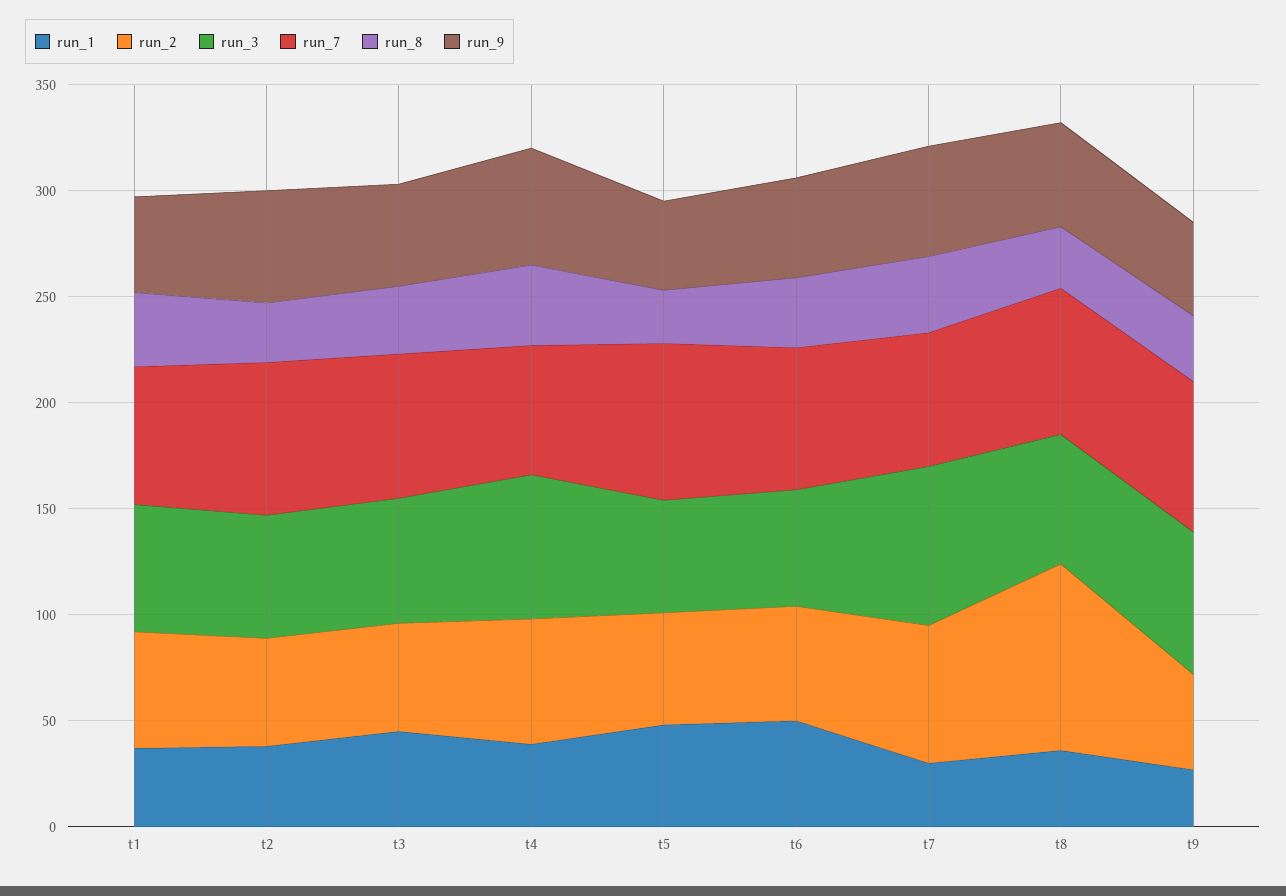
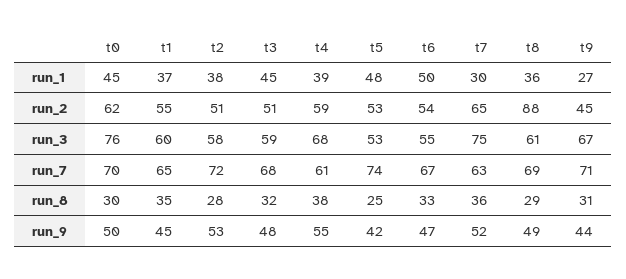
  {
    "run_1": {
      "t1": 37,
      "t2": 38,
      "t3": 45,
      "t4": 39,
      "t5": 48,
      "t6": 50,
      "t7": 30,
      "t8": 36,
-     "t9": 27
+     "t9": 27,
+     "t0": 45
    },
    "run_2": {
      "t1": 55,
      "t2": 51,
      "t3": 51,
      "t4": 59,
      "t5": 53,
      "t6": 54,
      "t7": 65,
      "t8": 88,
-     "t9": 45
+     "t9": 45,
+     "t0": 62
    },
    "run_3": {
      "t1": 60,
      "t2": 58,
      "t3": 59,
      "t4": 68,
      "t5": 53,
      "t6": 55,
      "t7": 75,
      "t8": 61,
-     "t9": 67
+     "t9": 67,
+     "t0": 76
    },
    "run_7": {
      "t1": 65,
      "t2": 72,
      "t3": 68,
      "t4": 61,
      "t5": 74,
      "t6": 67,
      "t7": 63,
      "t8": 69,
-     "t9": 71
+     "t9": 71,
+     "t0": 70
    },
    "run_8": {
      "t1": 35,
      "t2": 28,
      "t3": 32,
      "t4": 38,
      "t5": 25,
      "t6": 33,
      "t7": 36,
      "t8": 29,
-     "t9": 31
+     "t9": 31,
+     "t0": 30
    },
    "run_9": {
      "t1": 45,
      "t2": 53,
      "t3": 48,
      "t4": 55,
      "t5": 42,
      "t6": 47,
      "t7": 52,
      "t8": 49,
-     "t9": 44
+     "t9": 44,
+     "t0": 50
    }
  }

